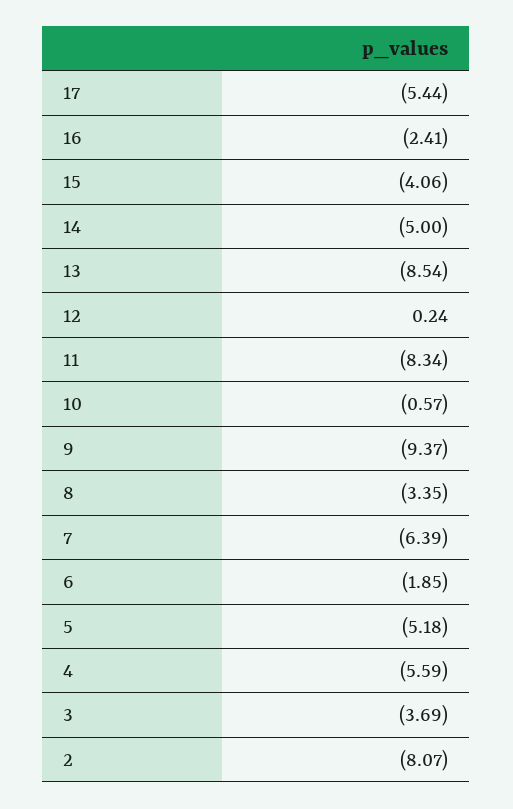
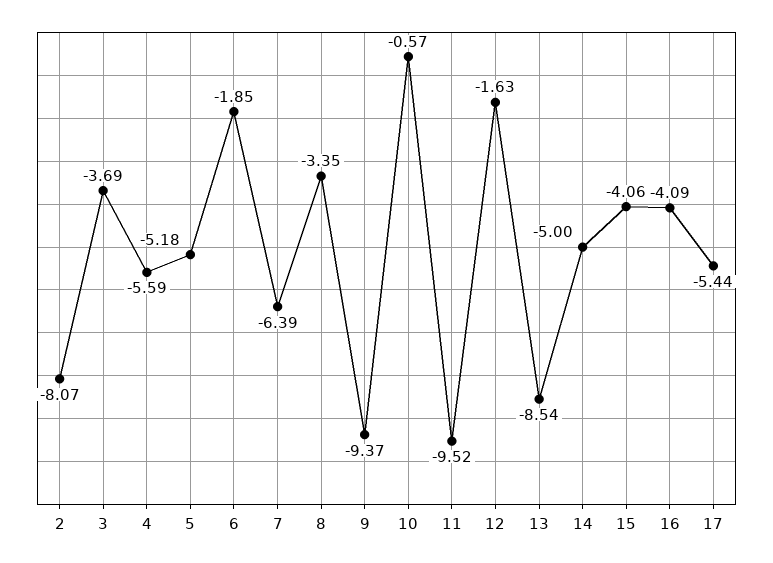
  {
    "17": -5.44,
-   "16": -2.41,
+   "16": -4.09,
    "15": -4.06,
    "14": -5,
    "13": -8.54,
-   "12": 0.24,
+   "12": -1.63,
-   "11": -8.34,
+   "11": -9.52,
    "10": -0.57,
    "9": -9.37,
    "8": -3.35,
    "7": -6.39,
    "6": -1.85,
    "5": -5.18,
    "4": -5.59,
    "3": -3.69,
    "2": -8.07
  }

